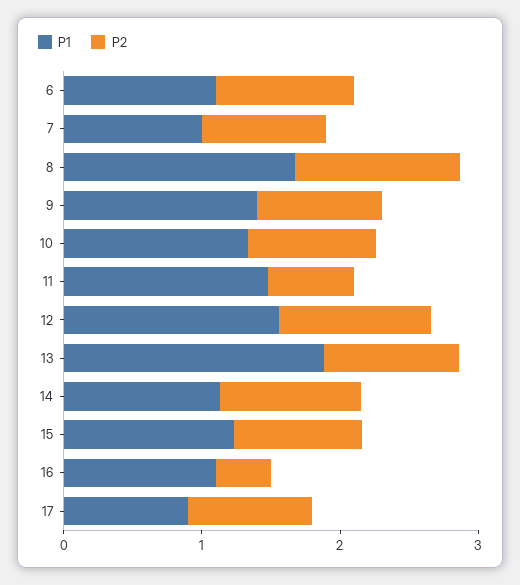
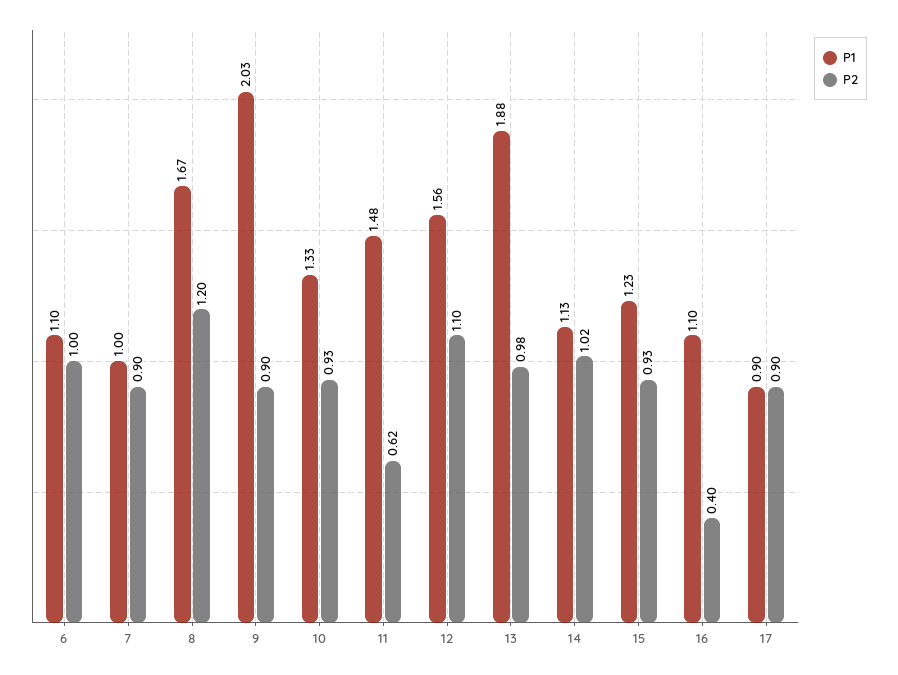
  {
    "P1": {
      "6": 1.1,
      "7": 1,
      "8": 1.67,
-     "9": 1.4,
+     "9": 2.03,
      "10": 1.33,
      "11": 1.48,
      "12": 1.56,
      "13": 1.88,
      "14": 1.13,
      "15": 1.23,
      "16": 1.1,
      "17": 0.9
    },
    "P2": {
      "6": 1,
      "7": 0.9,
      "8": 1.2,
      "9": 0.9,
      "10": 0.93,
      "11": 0.62,
      "12": 1.1,
      "13": 0.98,
      "14": 1.02,
      "15": 0.93,
      "16": 0.4,
      "17": 0.9
    }
  }

